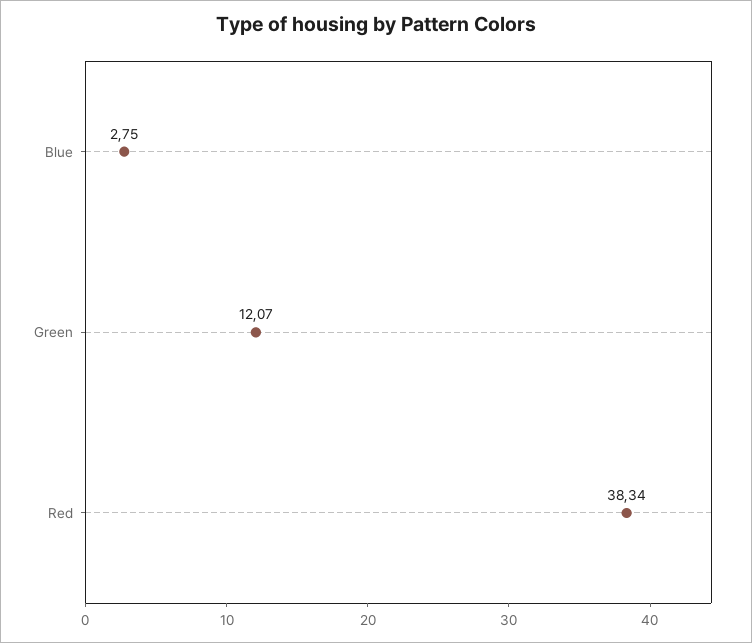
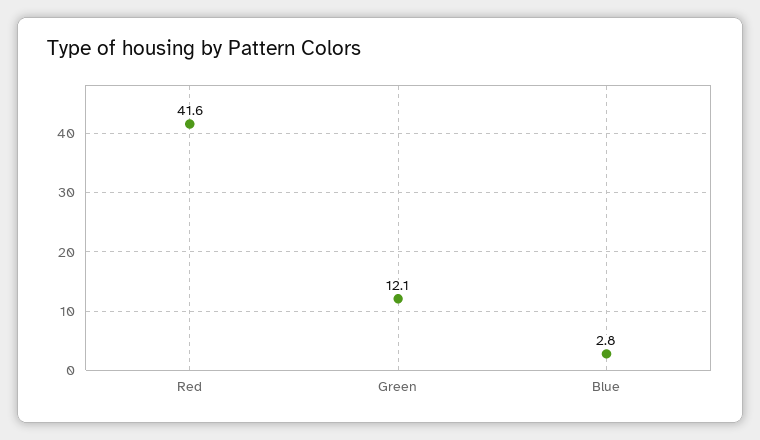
  {
    "Blue": 2.75,
    "Green": 12.07,
-   "Red": 38.34
+   "Red": 41.6
  }

